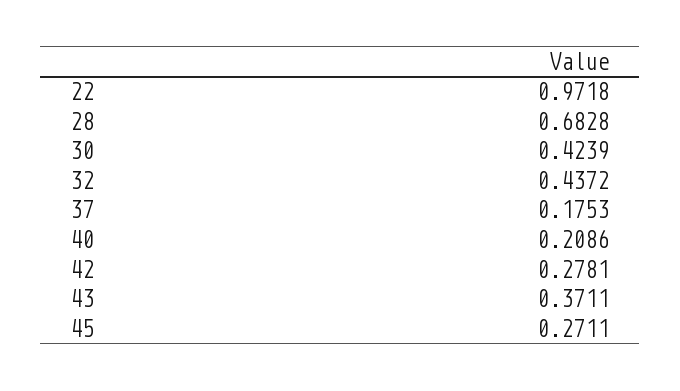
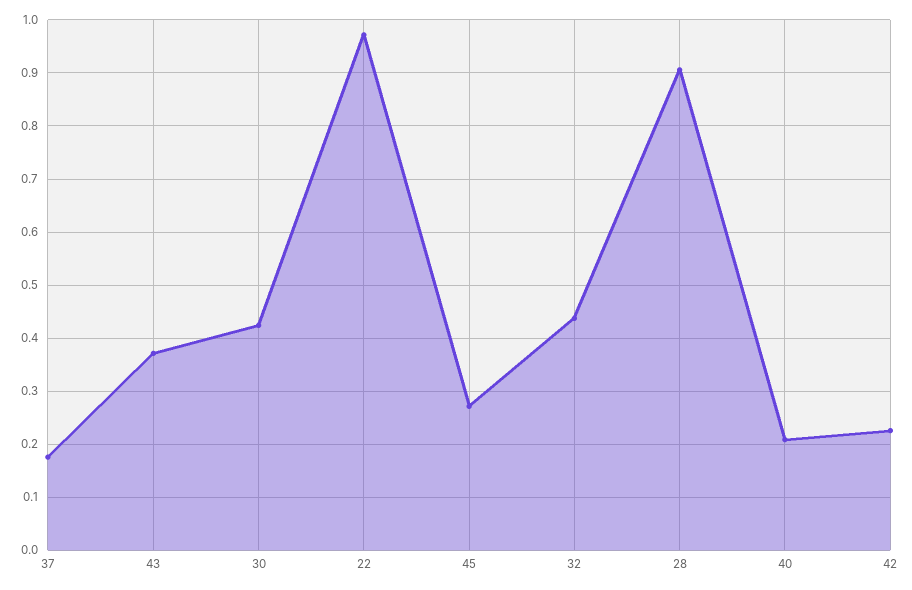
  {
    "22": 0.9718,
-   "28": 0.6828,
+   "28": 0.9,
    "30": 0.4239,
    "32": 0.4372,
    "37": 0.1753,
    "40": 0.2086,
-   "42": 0.2781,
+   "42": 0.22,
    "43": 0.3711,
    "45": 0.2711
  }

